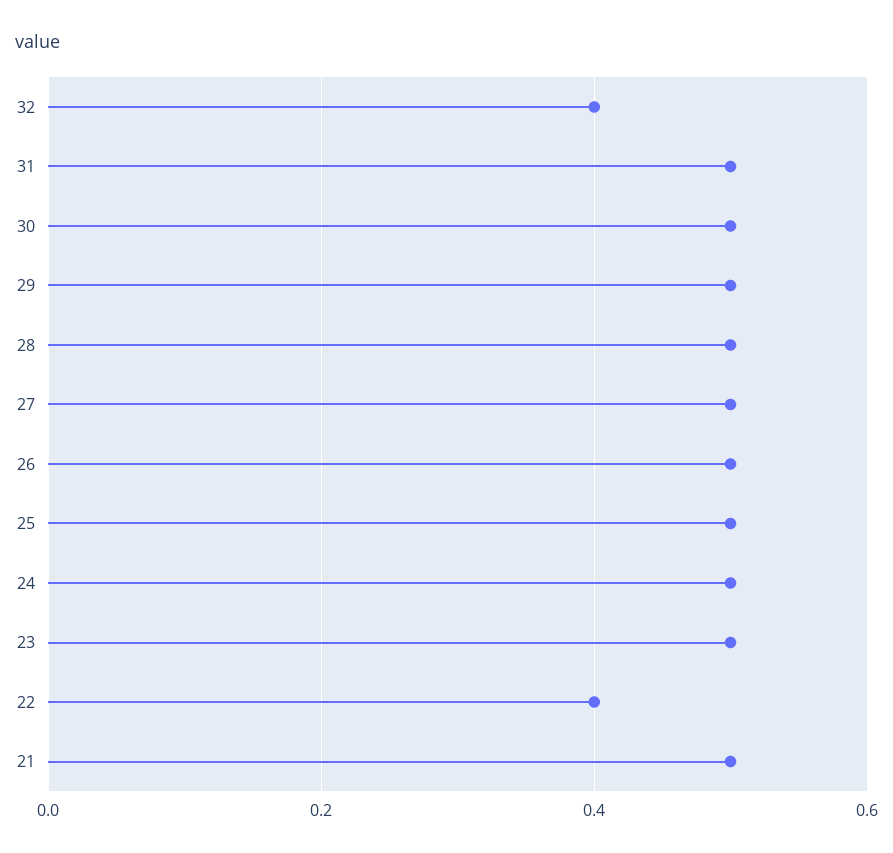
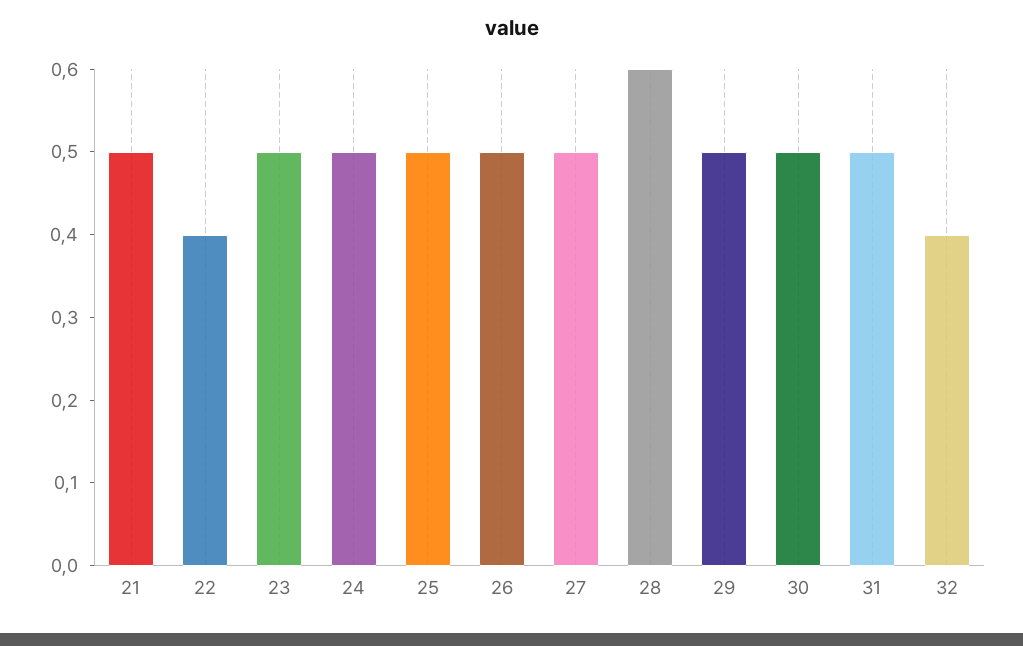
  {
    "32": 0.4,
    "31": 0.5,
    "30": 0.5,
    "29": 0.5,
-   "28": 0.5,
+   "28": 0.6,
    "27": 0.5,
    "26": 0.5,
    "25": 0.5,
    "24": 0.5,
    "23": 0.5,
    "22": 0.4,
    "21": 0.5
  }

